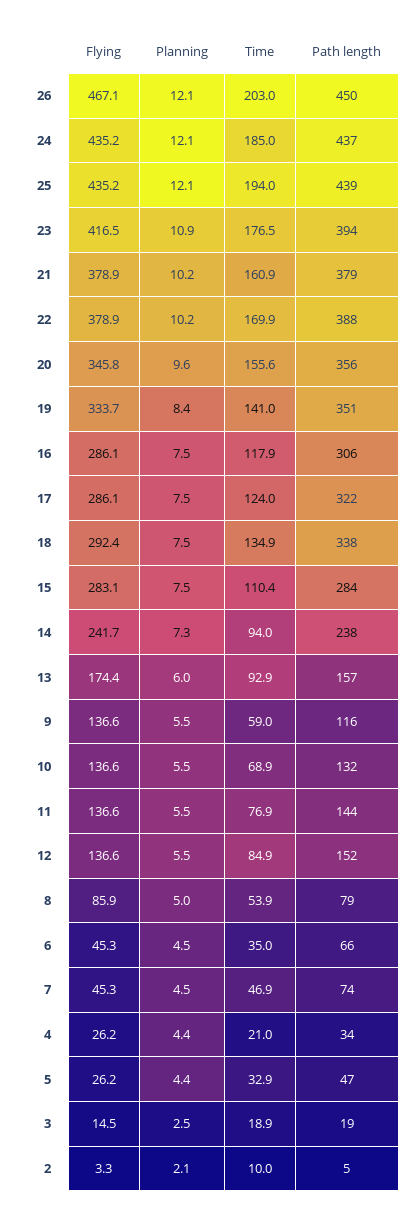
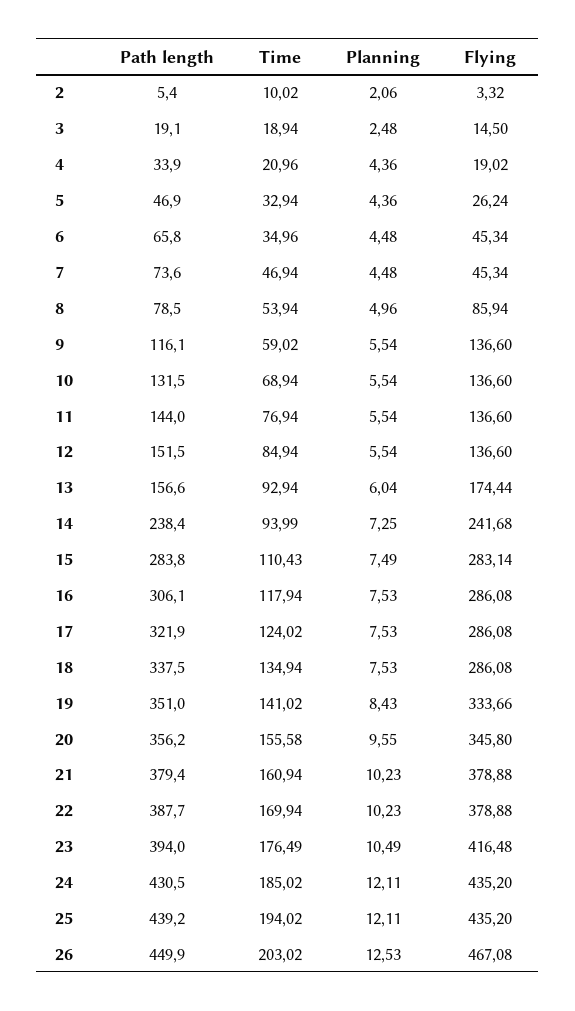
  {
    "Flying": {
      "26": 467.08,
      "24": 435.2,
      "25": 435.2,
      "23": 416.48,
      "21": 378.88,
      "22": 378.88,
      "20": 345.8,
      "19": 333.66,
      "16": 286.08,
      "17": 286.08,
-     "18": 292.4,
+     "18": 286.08,
      "15": 283.14,
      "14": 241.68,
      "13": 174.44,
      "9": 136.6,
      "10": 136.6,
      "11": 136.6,
      "12": 136.6,
      "8": 85.94,
      "6": 45.34,
      "7": 45.34,
-     "4": 26.2,
+     "4": 19.02,
      "5": 26.24,
      "3": 14.5,
      "2": 3.32
    },
    "Planning": {
-     "26": 12.1,
+     "26": 12.53,
      "24": 12.11,
      "25": 12.11,
-     "23": 10.9,
+     "23": 10.49,
      "21": 10.23,
      "22": 10.23,
      "20": 9.55,
      "19": 8.43,
      "16": 7.53,
      "17": 7.53,
      "18": 7.53,
      "15": 7.49,
      "14": 7.25,
      "13": 6.04,
      "9": 5.54,
      "10": 5.54,
      "11": 5.54,
      "12": 5.54,
      "8": 4.96,
      "6": 4.48,
      "7": 4.48,
      "4": 4.36,
      "5": 4.36,
      "3": 2.48,
      "2": 2.06
    },
    "Time": {
      "26": 203.02,
      "24": 185.02,
      "25": 194.02,
      "23": 176.49,
      "21": 160.94,
      "22": 169.94,
      "20": 155.58,
      "19": 141.02,
      "16": 117.94,
      "17": 124.02,
      "18": 134.94,
      "15": 110.43,
      "14": 93.99,
      "13": 92.94,
      "9": 59.02,
      "10": 68.94,
      "11": 76.94,
      "12": 84.94,
      "8": 53.94,
      "6": 34.96,
      "7": 46.94,
      "4": 20.96,
      "5": 32.94,
      "3": 18.94,
      "2": 10.02
    },
    "Path length": {
      "26": 449.9,
-     "24": 437,
+     "24": 430.5,
      "25": 439.2,
      "23": 394,
      "21": 379.4,
      "22": 387.7,
      "20": 356.2,
      "19": 351,
      "16": 306.1,
      "17": 321.9,
      "18": 337.5,
      "15": 283.8,
      "14": 238.4,
      "13": 156.6,
      "9": 116.1,
      "10": 131.5,
      "11": 144,
      "12": 151.5,
      "8": 78.5,
      "6": 65.8,
      "7": 73.6,
      "4": 33.9,
      "5": 46.9,
      "3": 19.1,
      "2": 5.4
    }
  }

